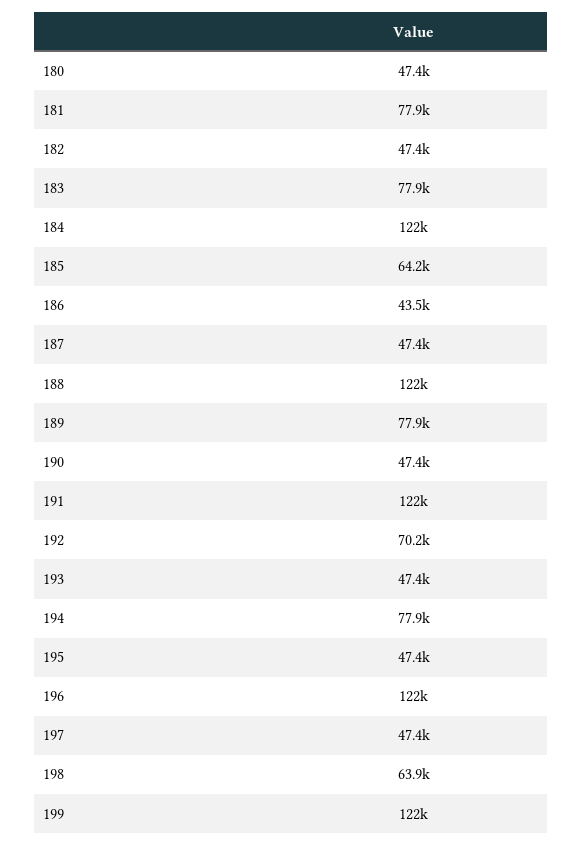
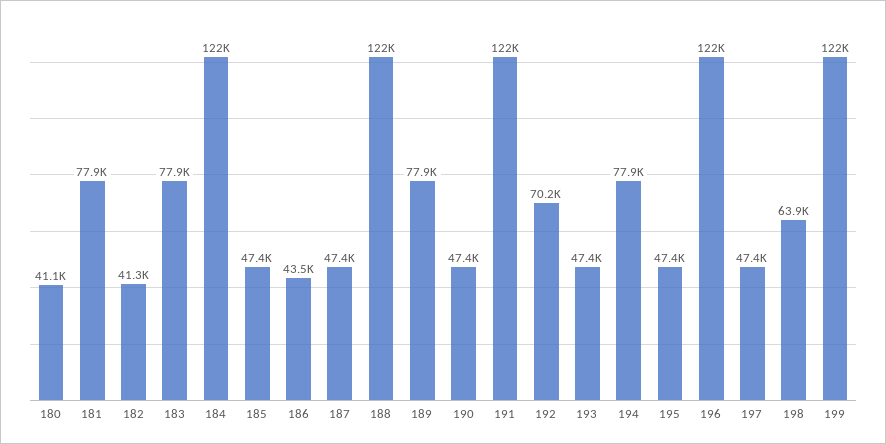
  {
-   "180": 47400,
+   "180": 41100,
    "181": 77900,
-   "182": 47400,
+   "182": 41300,
    "183": 77900,
    "184": 122000,
-   "185": 64200,
+   "185": 47400,
    "186": 43500,
    "187": 47400,
    "188": 122000,
    "189": 77900,
    "190": 47400,
    "191": 122000,
    "192": 70200,
    "193": 47400,
    "194": 77900,
    "195": 47400,
    "196": 122000,
    "197": 47400,
    "198": 63900,
    "199": 122000
  }

